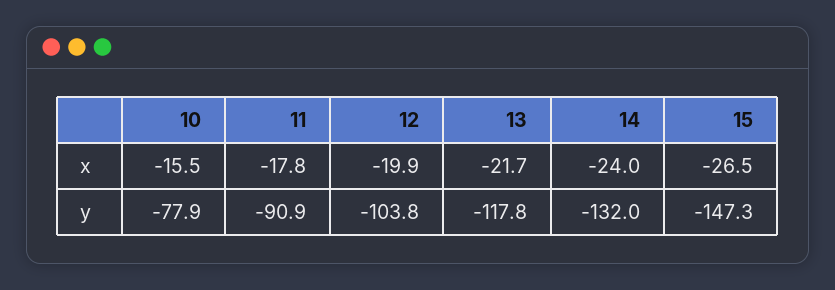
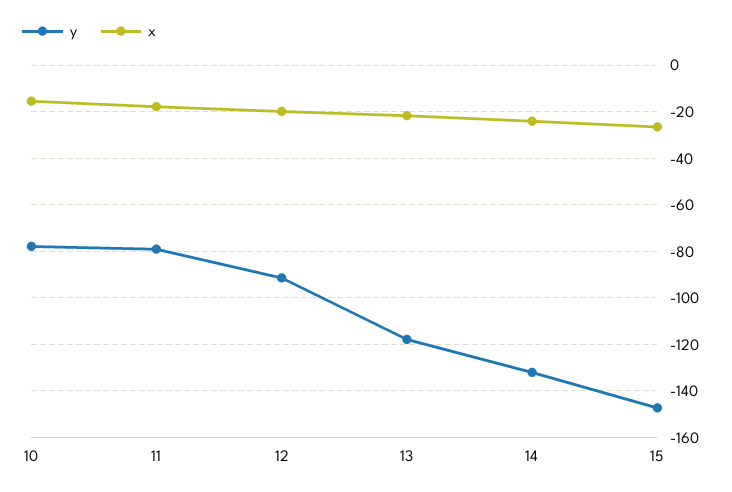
  {
    "x": {
      "10": -15.5,
      "11": -17.8,
      "12": -19.9,
      "13": -21.7,
      "14": -24,
      "15": -26.5
    },
    "y": {
      "10": -77.9,
-     "11": -90.9,
+     "11": -80,
-     "12": -103.8,
+     "12": -90,
      "13": -117.8,
      "14": -132,
      "15": -147.3
    }
  }

